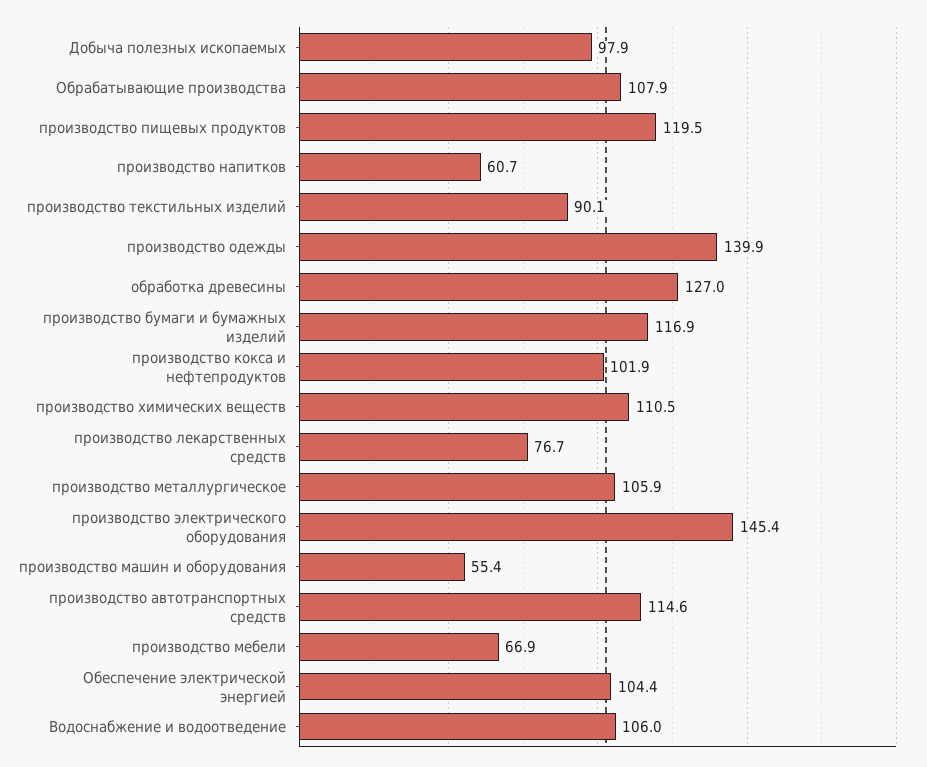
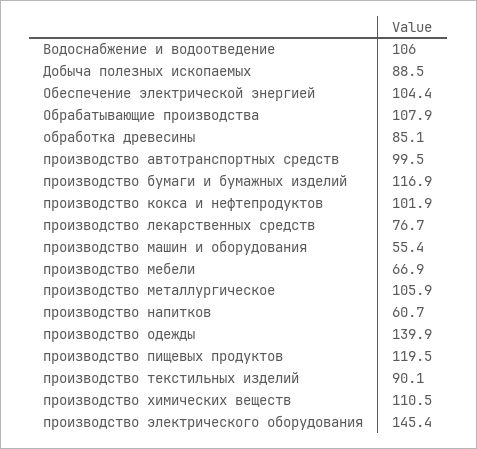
  {
-   "Добыча полезных ископаемых": 97.9,
+   "Добыча полезных ископаемых": 88.5,
    "Обрабатывающие производства": 107.9,
    "производство пищевых продуктов": 119.5,
    "производство напитков": 60.7,
    "производство текстильных изделий": 90.1,
    "производство одежды": 139.9,
-   "обработка древесины": 127,
+   "обработка древесины": 85.1,
    "производство бумаги и бумажных изделий": 116.9,
    "производство кокса и нефтепродуктов": 101.9,
    "производство химических веществ": 110.5,
    "производство лекарственных средств": 76.7,
    "производство металлургическое": 105.9,
    "производство электрического оборудования": 145.4,
    "производство машин и оборудования": 55.4,
-   "производство автотранспортных средств": 114.6,
+   "производство автотранспортных средств": 99.5,
    "производство мебели": 66.9,
    "Обеспечение электрической энергией": 104.4,
    "Водоснабжение и водоотведение": 106
  }

